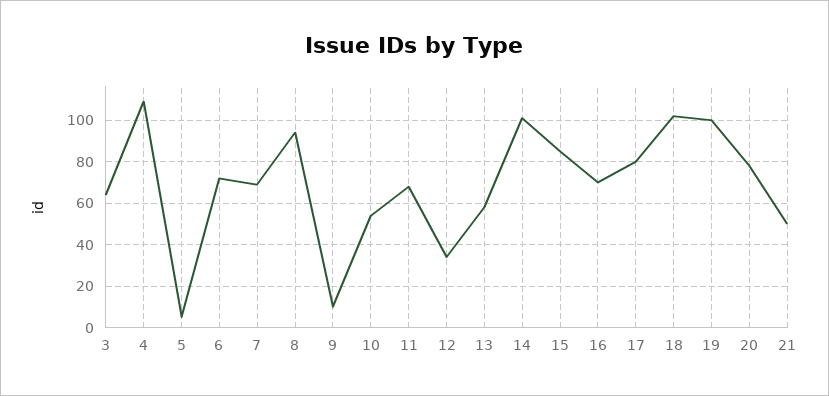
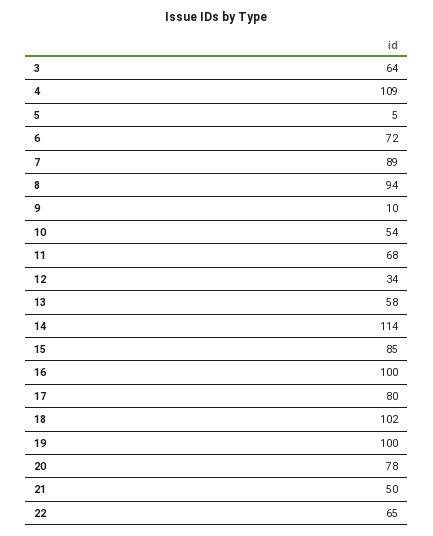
  {
    "3": 64,
    "4": 109,
    "5": 5,
    "6": 72,
-   "7": 70,
+   "7": 89,
    "8": 94,
    "9": 10,
    "10": 54,
    "11": 68,
    "12": 34,
    "13": 58,
-   "14": 100,
+   "14": 114,
    "15": 85,
-   "16": 70,
+   "16": 100,
    "17": 80,
    "18": 102,
    "19": 100,
    "20": 78,
-   "21": 50
+   "21": 50,
+   "22": 65
  }

